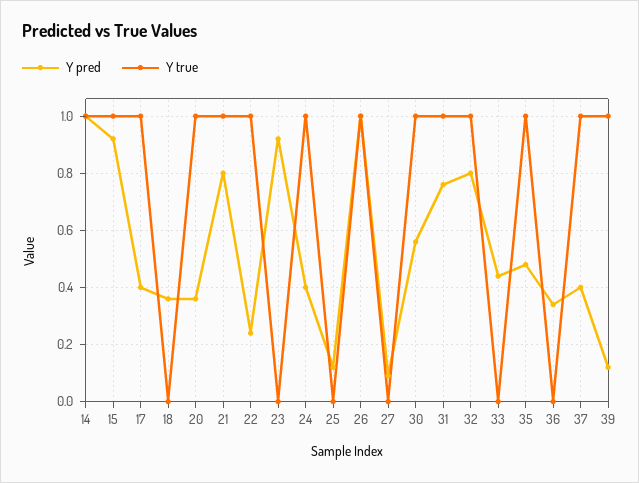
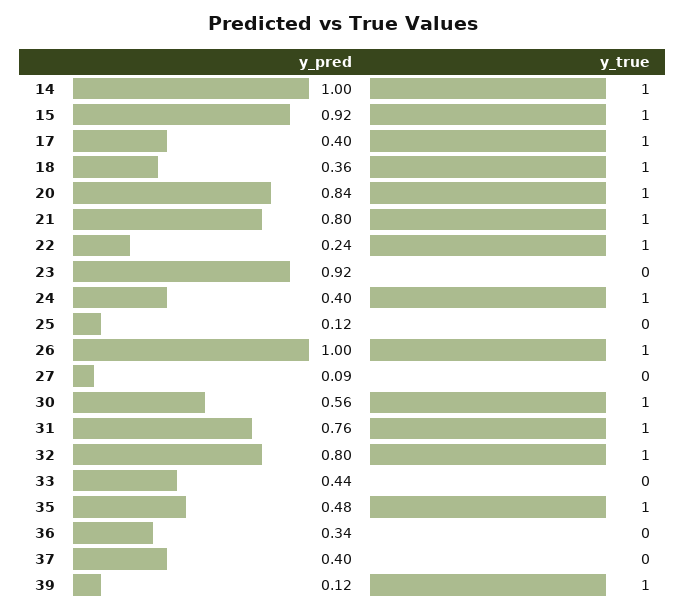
  {
    "Y pred": {
      "14": 1,
      "15": 0.92,
      "17": 0.4,
      "18": 0.36,
-     "20": 0.35,
+     "20": 0.84,
      "21": 0.8,
      "22": 0.24,
      "23": 0.92,
      "24": 0.4,
      "25": 0.12,
      "26": 1,
      "27": 0.09,
      "30": 0.56,
      "31": 0.76,
      "32": 0.8,
      "33": 0.44,
      "35": 0.48,
      "36": 0.34,
      "37": 0.4,
      "39": 0.12
    },
    "Y true": {
      "14": 1,
      "15": 1,
      "17": 1,
-     "18": 0,
+     "18": 1,
      "20": 1,
      "21": 1,
      "22": 1,
      "23": 0,
      "24": 1,
      "25": 0,
      "26": 1,
      "27": 0,
      "30": 1,
      "31": 1,
      "32": 1,
      "33": 0,
      "35": 1,
      "36": 0,
-     "37": 1,
+     "37": 0,
      "39": 1
    }
  }

